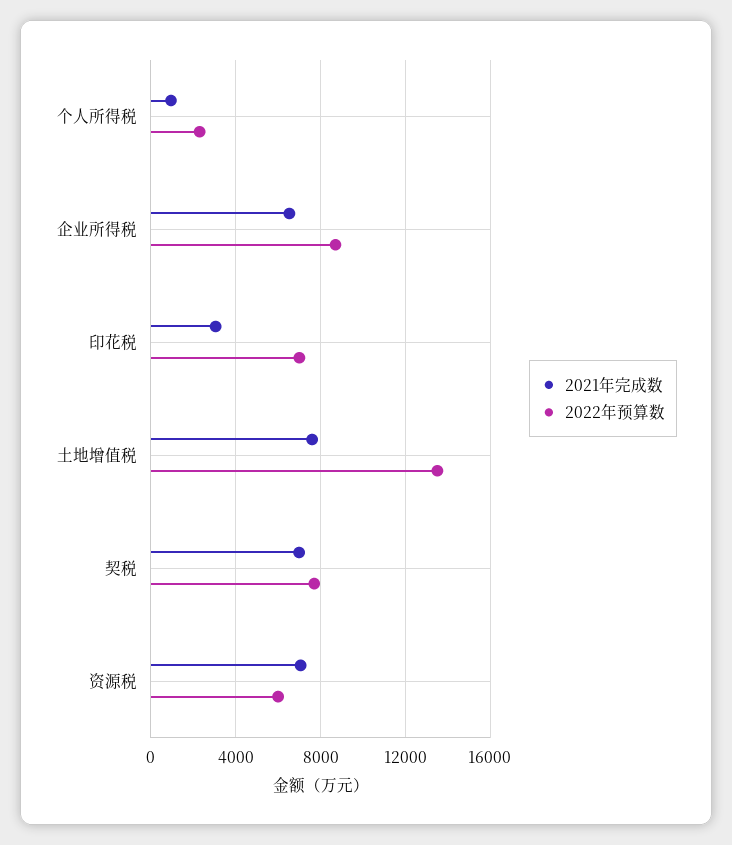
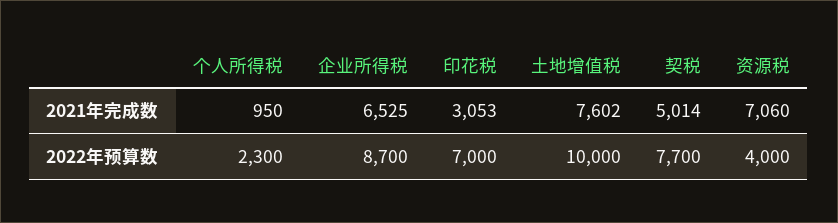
  {
    "2021年完成数": {
      "个人所得税": 950,
      "企业所得税": 6525,
      "印花税": 3053,
      "土地增值税": 7602,
-     "契税": 7000,
+     "契税": 5014,
      "资源税": 7060
    },
    "2022年预算数": {
      "个人所得税": 2300,
      "企业所得税": 8700,
      "印花税": 7000,
-     "土地增值税": 13500,
+     "土地增值税": 10000,
      "契税": 7700,
-     "资源税": 6000
+     "资源税": 4000
    }
  }

